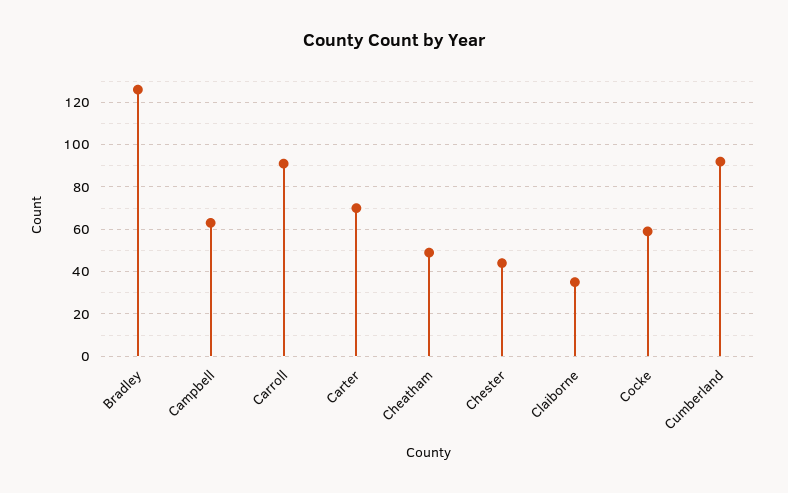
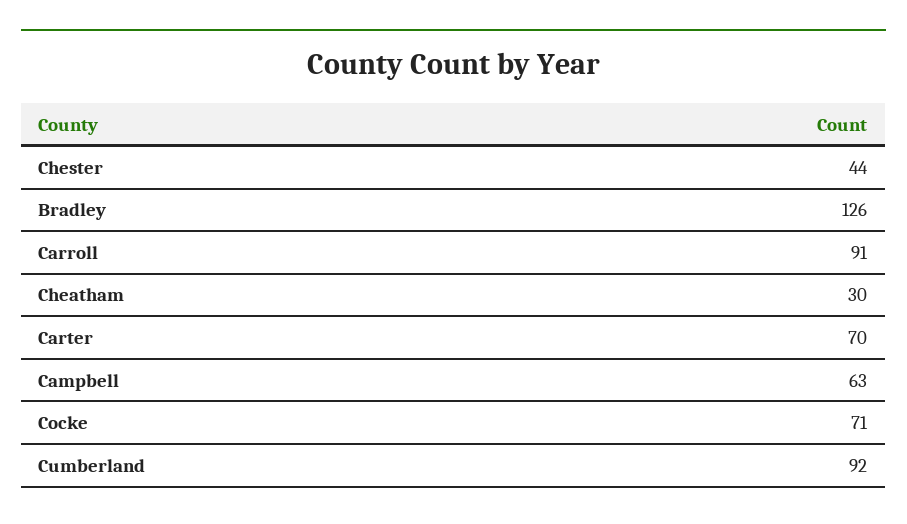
  {
    "Bradley": 126,
    "Campbell": 63,
    "Carroll": 91,
    "Carter": 70,
-   "Cheatham": 50,
+   "Cheatham": 30,
    "Chester": 44,
-   "Claiborne": 35,
-   "Cocke": 60,
+   "Cocke": 71,
    "Cumberland": 92
  }

